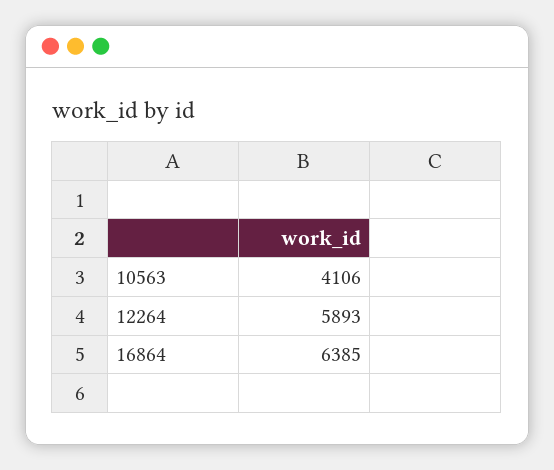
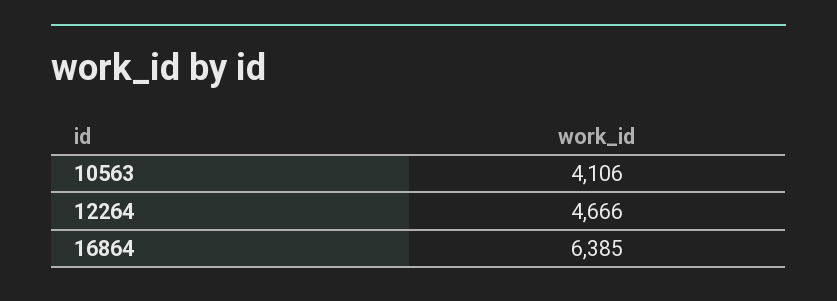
  {
    "10563": 4106,
-   "12264": 5893,
+   "12264": 4666,
    "16864": 6385
  }

